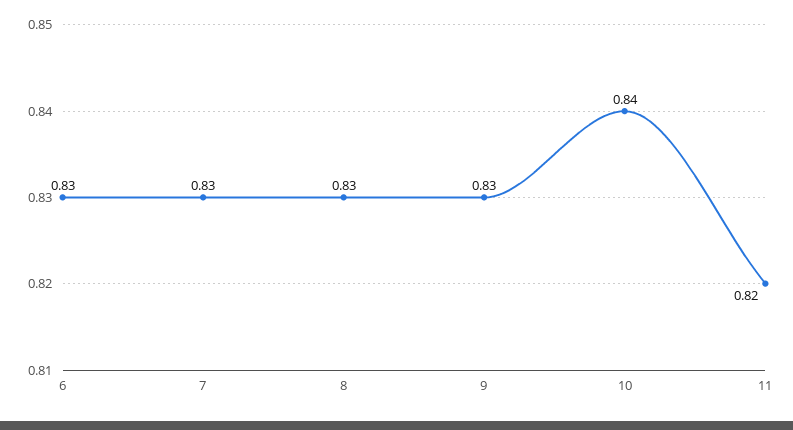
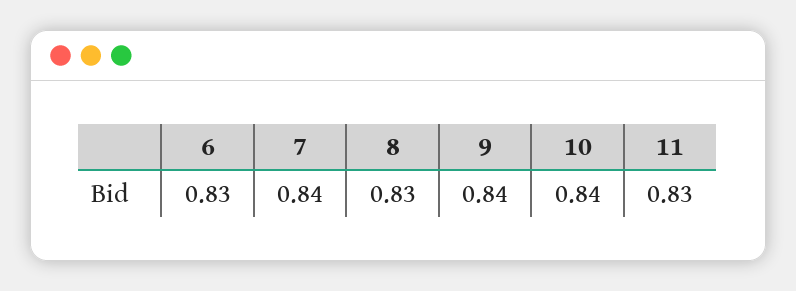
  {
    "6": 0.83,
-   "7": 0.83,
+   "7": 0.84,
    "8": 0.83,
-   "9": 0.83,
+   "9": 0.84,
    "10": 0.84,
-   "11": 0.82
+   "11": 0.83
  }

